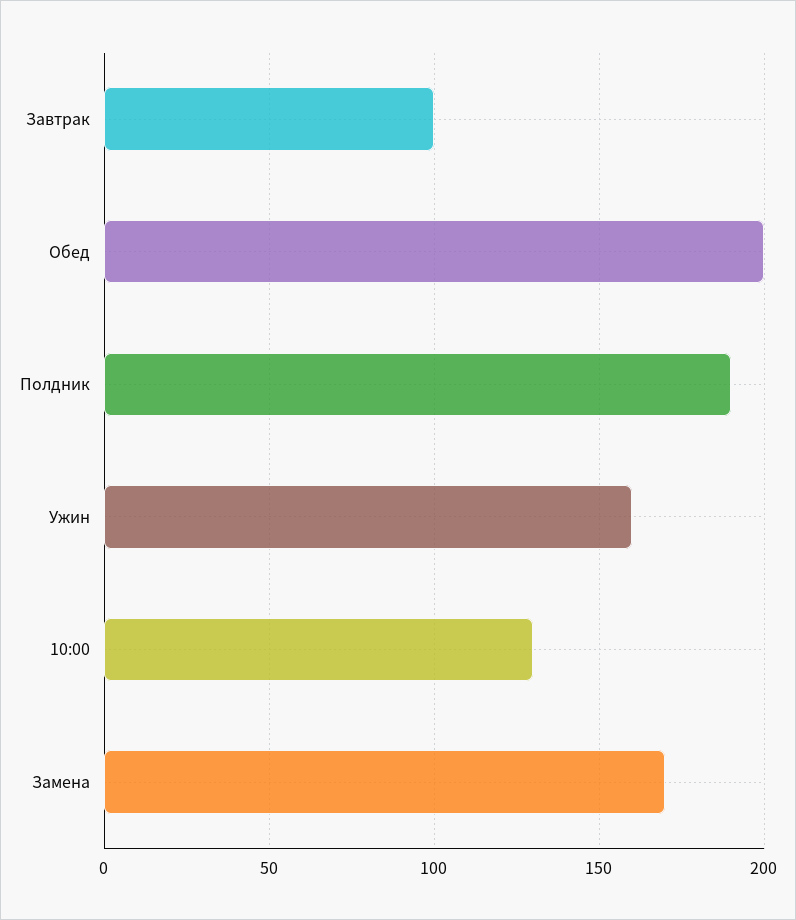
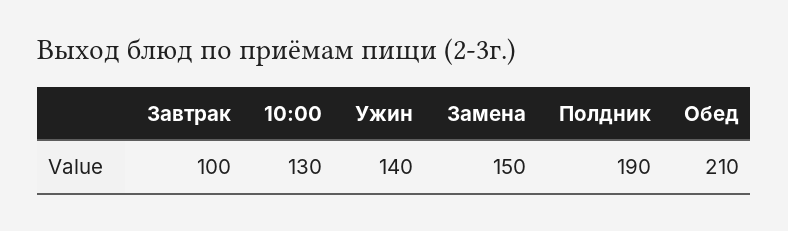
  {
    "Завтрак": 100,
-   "Обед": 200,
+   "Обед": 210,
    "Полдник": 190,
-   "Ужин": 160,
+   "Ужин": 140,
    "10:00": 130,
-   "Замена": 170
+   "Замена": 150
  }

